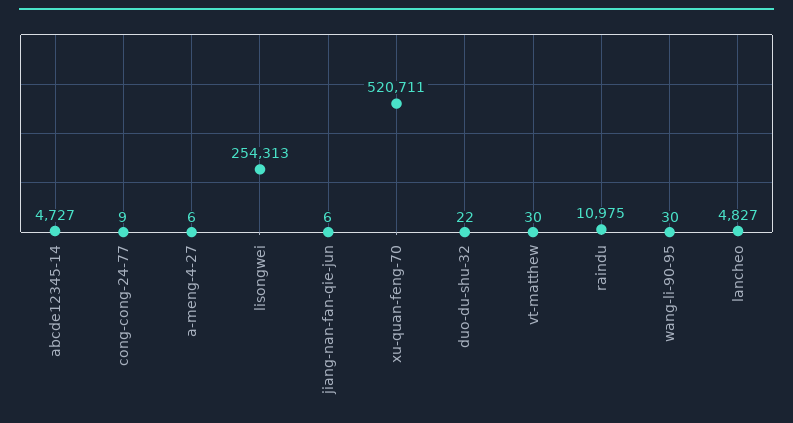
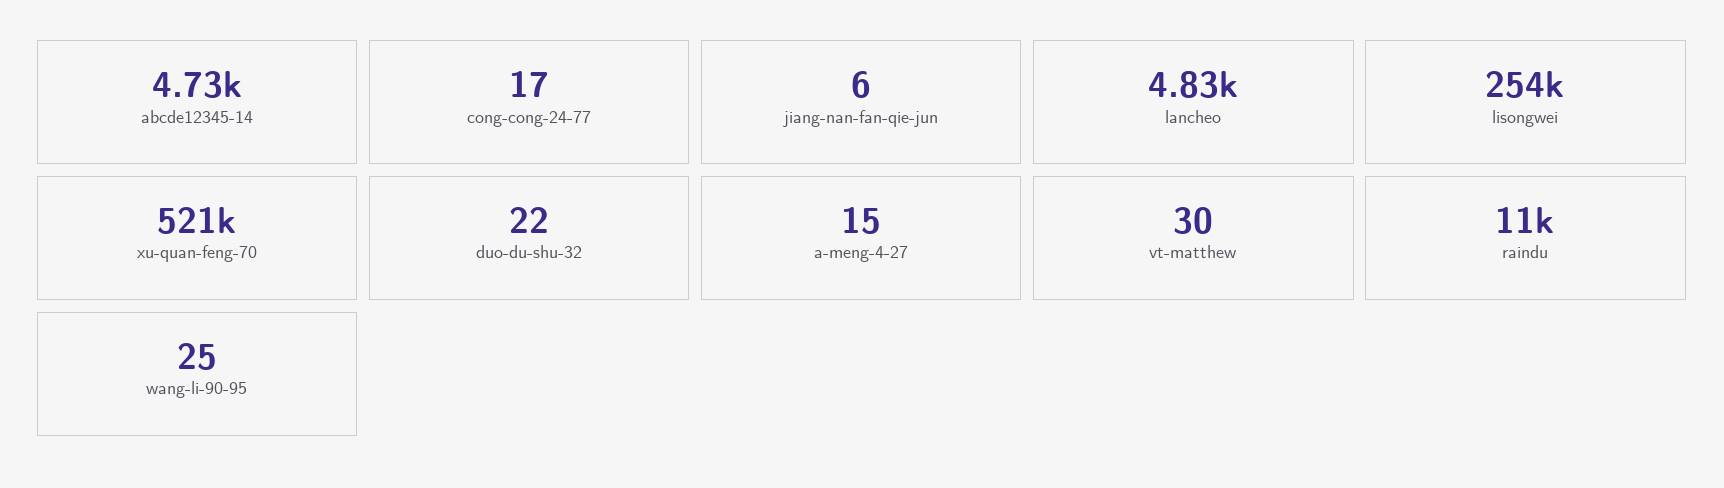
  {
    "abcde12345-14": 4727,
-   "cong-cong-24-77": 9,
+   "cong-cong-24-77": 17,
-   "a-meng-4-27": 6,
+   "a-meng-4-27": 15,
    "lisongwei": 254313,
    "jiang-nan-fan-qie-jun": 6,
    "xu-quan-feng-70": 520711,
    "duo-du-shu-32": 22,
    "vt-matthew": 30,
    "raindu": 10975,
-   "wang-li-90-95": 30,
+   "wang-li-90-95": 25,
    "lancheo": 4827
  }

